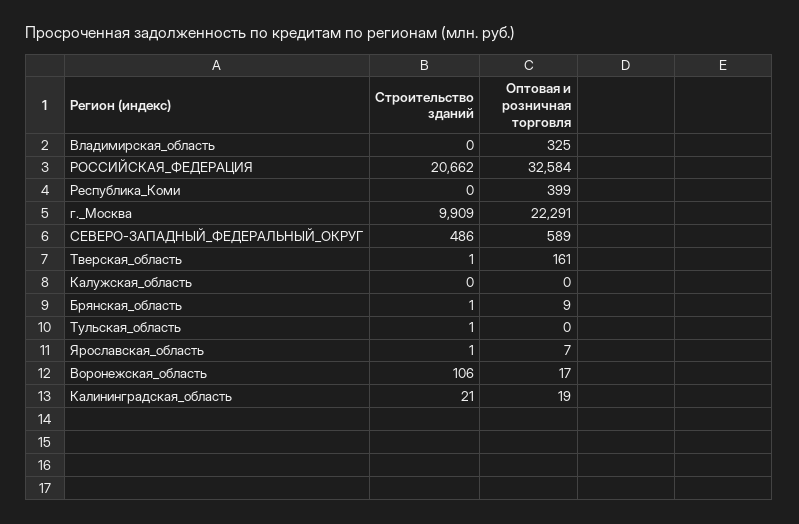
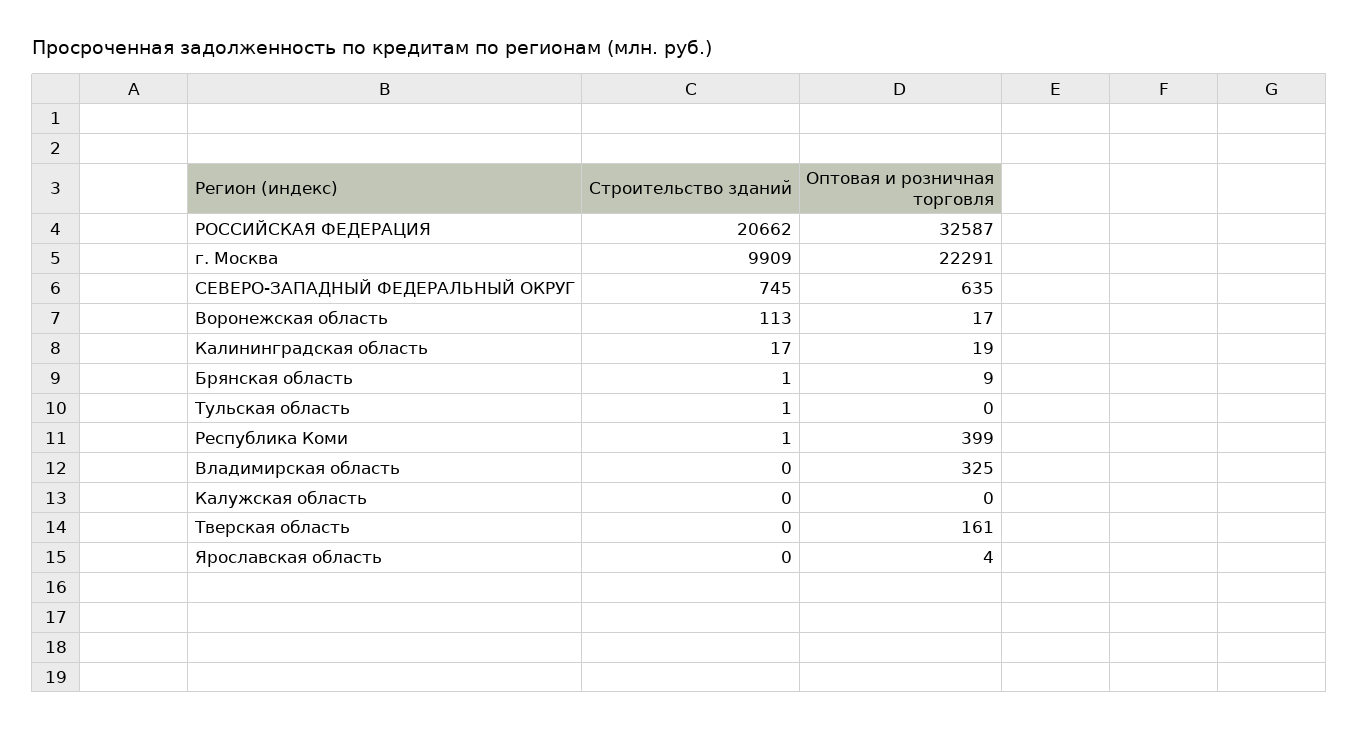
  {
    "Строительство зданий": {
      "Владимирская_область": 0,
      "РОССИЙСКАЯ_ФЕДЕРАЦИЯ": 20662,
-     "Республика_Коми": 0,
+     "Республика_Коми": 1,
      "г._Москва": 9909,
-     "СЕВЕРО-ЗАПАДНЫЙ_ФЕДЕРАЛЬНЫЙ_ОКРУГ": 486,
+     "СЕВЕРО-ЗАПАДНЫЙ_ФЕДЕРАЛЬНЫЙ_ОКРУГ": 745,
-     "Тверская_область": 1,
+     "Тверская_область": 0,
      "Калужская_область": 0,
      "Брянская_область": 1,
      "Тульская_область": 1,
-     "Ярославская_область": 1,
+     "Ярославская_область": 0,
-     "Воронежская_область": 106,
+     "Воронежская_область": 113,
-     "Калининградская_область": 21
+     "Калининградская_область": 17
    },
    "Оптовая и розничная торговля": {
      "Владимирская_область": 325,
-     "РОССИЙСКАЯ_ФЕДЕРАЦИЯ": 32584,
+     "РОССИЙСКАЯ_ФЕДЕРАЦИЯ": 32587,
      "Республика_Коми": 399,
      "г._Москва": 22291,
-     "СЕВЕРО-ЗАПАДНЫЙ_ФЕДЕРАЛЬНЫЙ_ОКРУГ": 589,
+     "СЕВЕРО-ЗАПАДНЫЙ_ФЕДЕРАЛЬНЫЙ_ОКРУГ": 635,
      "Тверская_область": 161,
      "Калужская_область": 0,
      "Брянская_область": 9,
      "Тульская_область": 0,
-     "Ярославская_область": 7,
+     "Ярославская_область": 4,
      "Воронежская_область": 17,
      "Калининградская_область": 19
    }
  }

